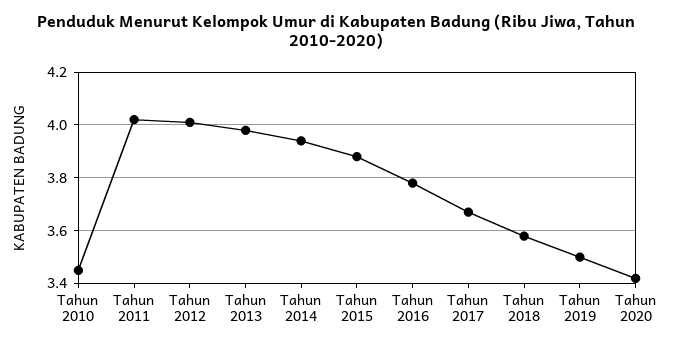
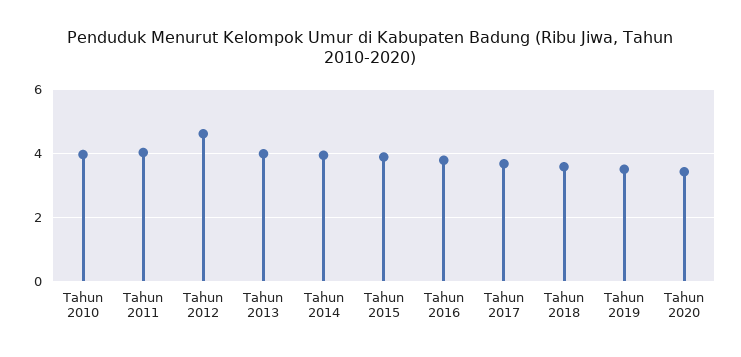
  {
-   "Tahun 2010": 3.45,
+   "Tahun 2010": 4,
    "Tahun 2011": 4,
-   "Tahun 2012": 4,
+   "Tahun 2012": 4.6,
    "Tahun 2013": 4,
    "Tahun 2014": 3.95,
    "Tahun 2015": 3.9,
    "Tahun 2016": 3.8,
    "Tahun 2017": 3.65,
    "Tahun 2018": 3.6,
    "Tahun 2019": 3.5,
    "Tahun 2020": 3.4
  }

